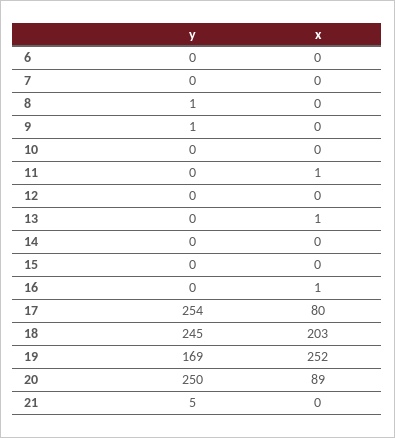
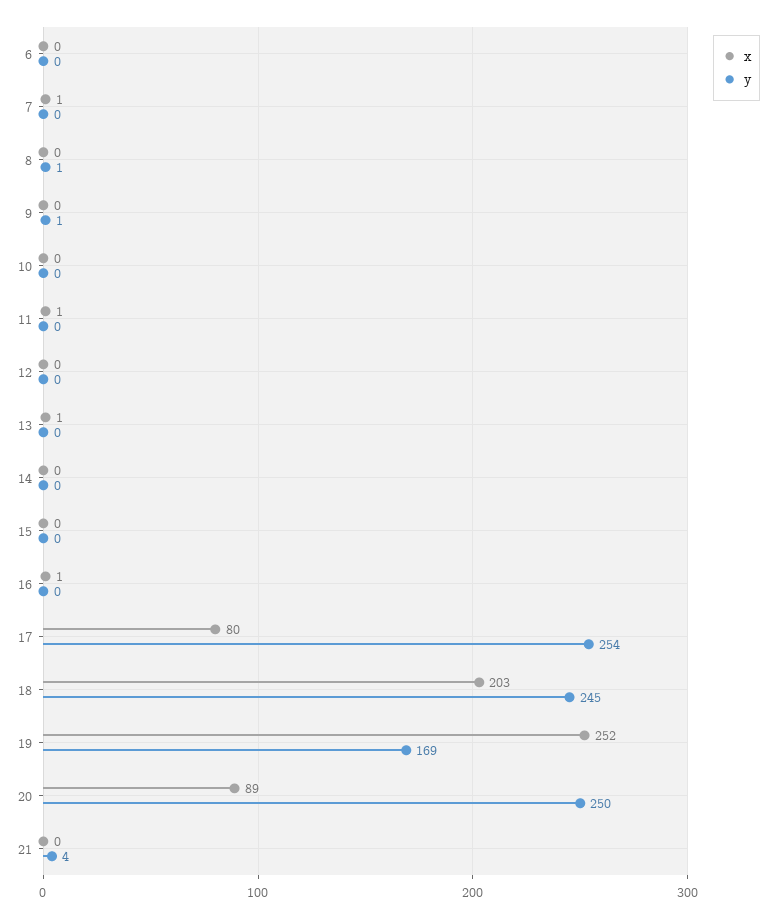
  {
    "y": {
      "6": 0,
      "7": 0,
      "8": 1,
      "9": 1,
      "10": 0,
      "11": 0,
      "12": 0,
      "13": 0,
      "14": 0,
      "15": 0,
      "16": 0,
      "17": 254,
      "18": 245,
      "19": 169,
      "20": 250,
-     "21": 5
+     "21": 4
    },
    "x": {
      "6": 0,
-     "7": 0,
+     "7": 1,
      "8": 0,
      "9": 0,
      "10": 0,
      "11": 1,
      "12": 0,
      "13": 1,
      "14": 0,
      "15": 0,
      "16": 1,
      "17": 80,
      "18": 203,
      "19": 252,
      "20": 89,
      "21": 0
    }
  }

